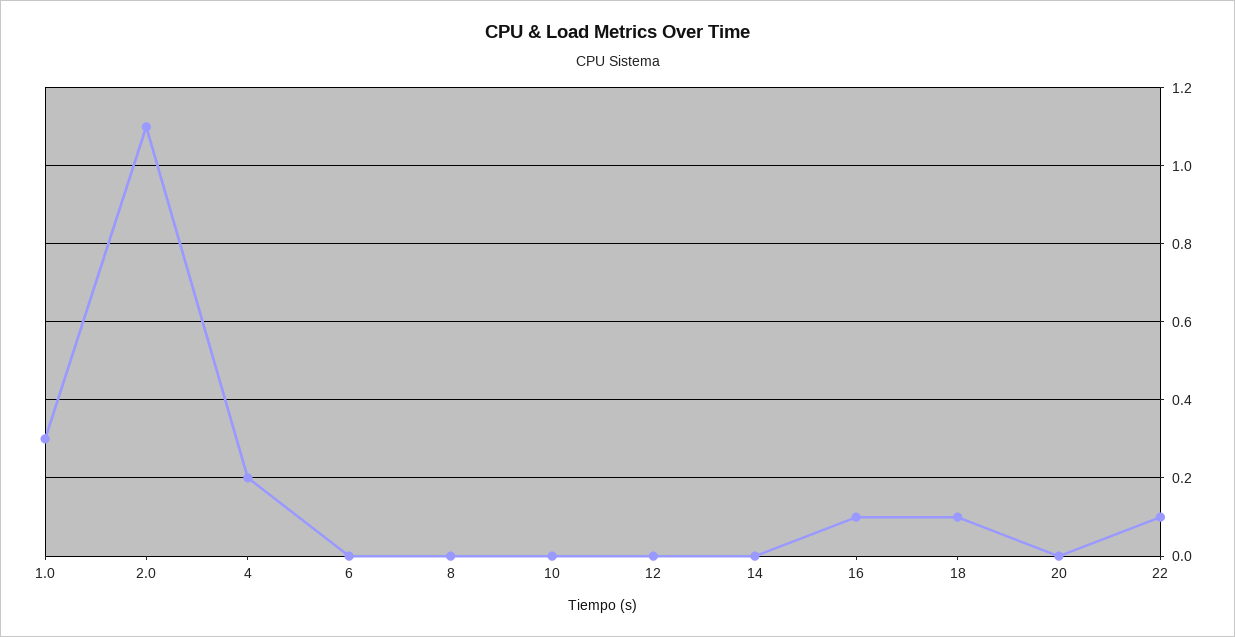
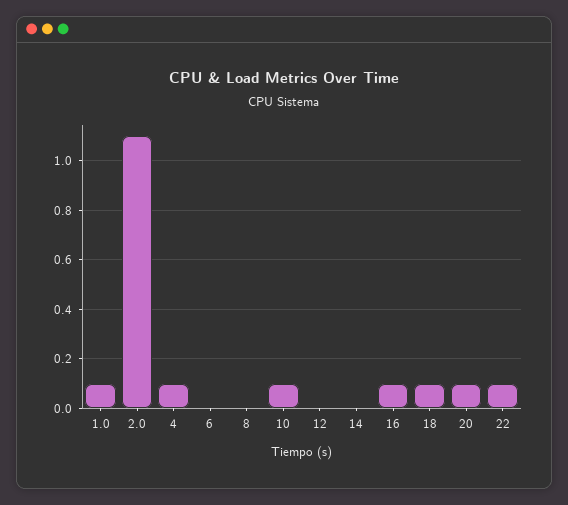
  {
-   "1.0": 0.3,
+   "1.0": 0.1,
    "2.0": 1.1,
-   "4": 0.2,
+   "4": 0.1,
    "6": 0,
    "8": 0,
-   "10": 0,
+   "10": 0.1,
    "12": 0,
    "14": 0,
    "16": 0.1,
    "18": 0.1,
-   "20": 0,
+   "20": 0.1,
    "22": 0.1
  }

